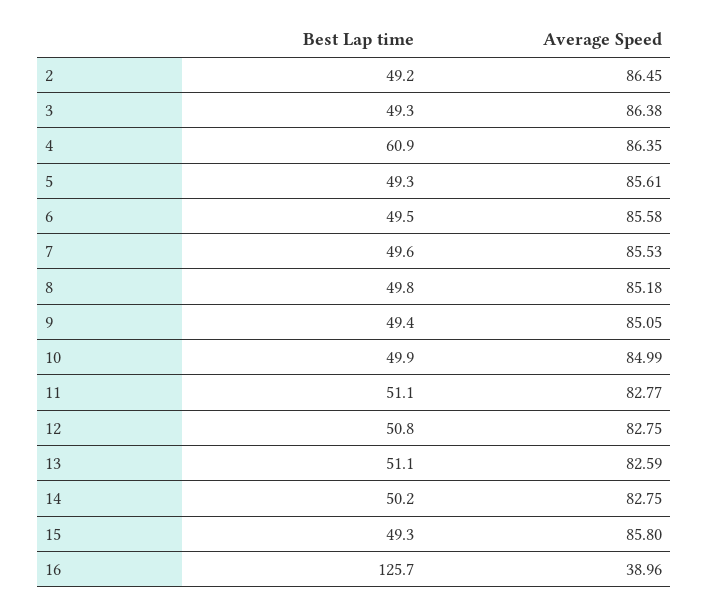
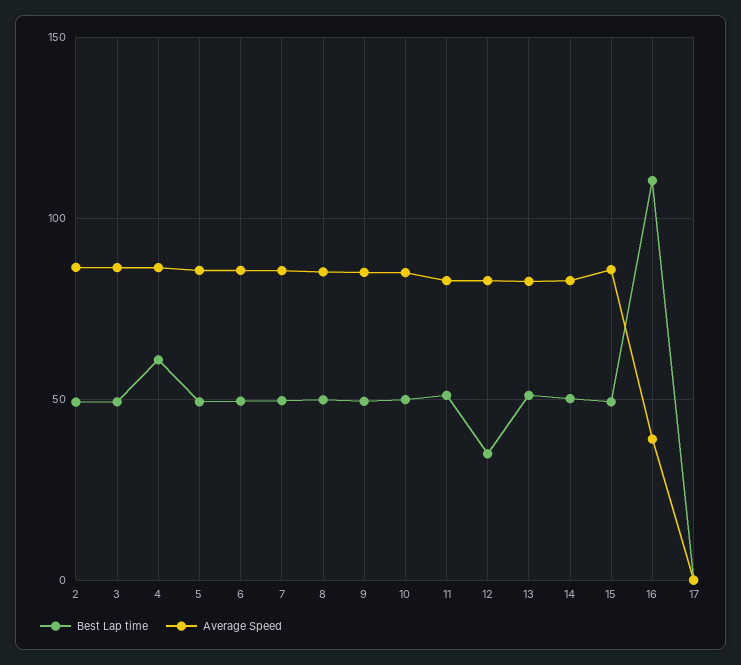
  {
    "Best Lap time": {
      "2": 49.2,
      "3": 49.3,
      "4": 60.9,
      "5": 49.3,
      "6": 49.5,
      "7": 49.6,
      "8": 49.8,
      "9": 49.4,
      "10": 49.9,
      "11": 51.1,
-     "12": 50.8,
+     "12": 35,
      "13": 51.1,
      "14": 50.2,
      "15": 49.3,
-     "16": 125.7
+     "16": 110,
+     "17": 0
    },
    "Average Speed": {
      "2": 86.45,
      "3": 86.38,
      "4": 86.35,
      "5": 85.61,
      "6": 85.58,
      "7": 85.53,
      "8": 85.18,
      "9": 85.05,
      "10": 84.99,
      "11": 82.77,
      "12": 82.75,
      "13": 82.59,
      "14": 82.75,
      "15": 85.8,
-     "16": 38.96
+     "16": 38.96,
+     "17": 0
    }
  }

